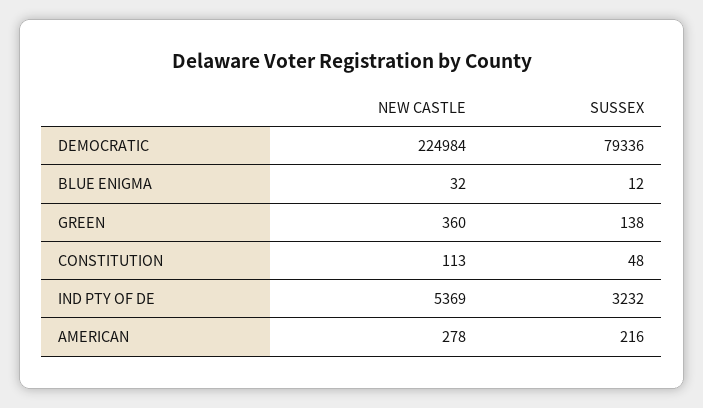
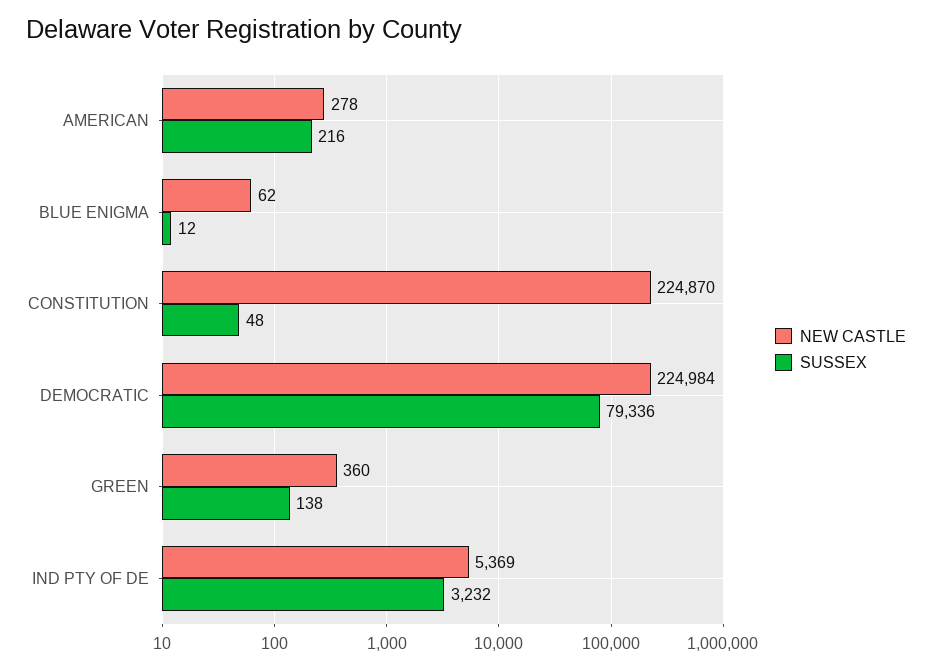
  {
    "NEW CASTLE": {
      "DEMOCRATIC": 224984,
-     "BLUE ENIGMA": 32,
+     "BLUE ENIGMA": 62,
      "GREEN": 360,
-     "CONSTITUTION": 113,
+     "CONSTITUTION": 224870,
      "IND PTY OF DE": 5369,
      "AMERICAN": 278
    },
    "SUSSEX": {
      "DEMOCRATIC": 79336,
      "BLUE ENIGMA": 12,
      "GREEN": 138,
      "CONSTITUTION": 48,
      "IND PTY OF DE": 3232,
      "AMERICAN": 216
    }
  }

